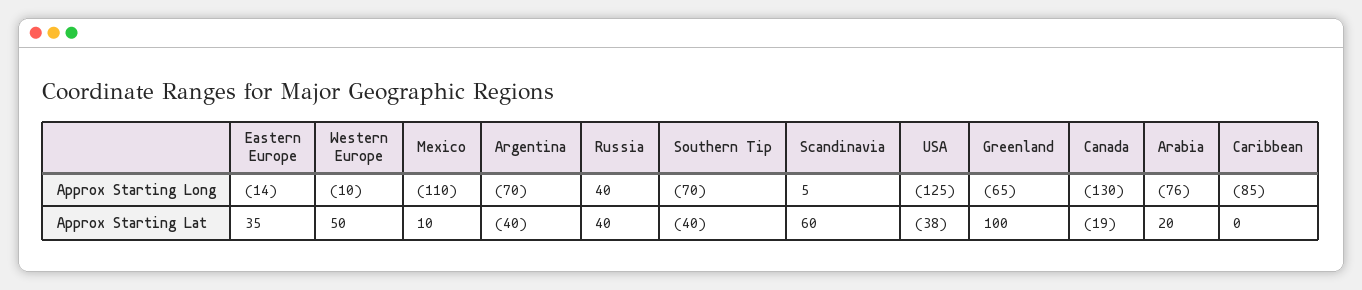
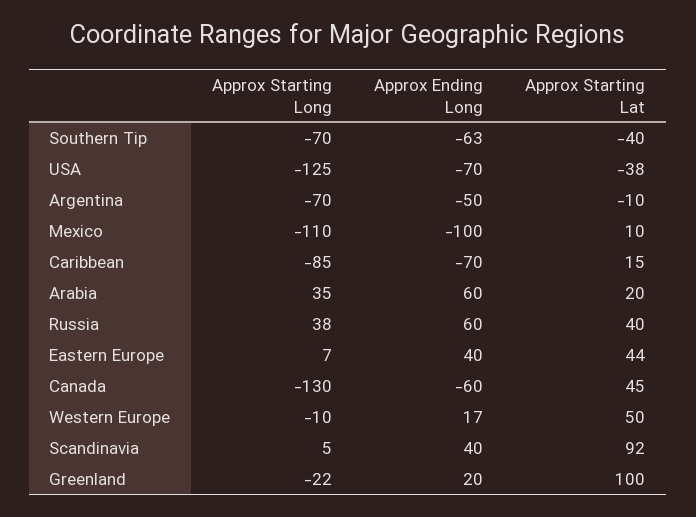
  {
    "Eastern Europe": {
-     "Approx Starting Long": -14,
+     "Approx Starting Long": 7,
-     "Approx Starting Lat": 35
+     "Approx Starting Lat": 44,
+     "Approx Ending Long": 40
    },
    "Western Europe": {
      "Approx Starting Long": -10,
-     "Approx Starting Lat": 50
+     "Approx Starting Lat": 50,
+     "Approx Ending Long": 17
    },
    "Mexico": {
      "Approx Starting Long": -110,
-     "Approx Starting Lat": 10
+     "Approx Starting Lat": 10,
+     "Approx Ending Long": -100
    },
    "Argentina": {
      "Approx Starting Long": -70,
-     "Approx Starting Lat": -40
+     "Approx Starting Lat": -10,
+     "Approx Ending Long": -50
    },
    "Russia": {
-     "Approx Starting Long": 40,
+     "Approx Starting Long": 38,
-     "Approx Starting Lat": 40
+     "Approx Starting Lat": 40,
+     "Approx Ending Long": 60
    },
    "Southern Tip": {
      "Approx Starting Long": -70,
-     "Approx Starting Lat": -40
+     "Approx Starting Lat": -40,
+     "Approx Ending Long": -63
    },
    "Scandinavia": {
      "Approx Starting Long": 5,
-     "Approx Starting Lat": 60
+     "Approx Starting Lat": 92,
+     "Approx Ending Long": 40
    },
    "USA": {
      "Approx Starting Long": -125,
-     "Approx Starting Lat": -38
+     "Approx Starting Lat": -38,
+     "Approx Ending Long": -70
    },
    "Greenland": {
-     "Approx Starting Long": -65,
+     "Approx Starting Long": -22,
-     "Approx Starting Lat": 100
+     "Approx Starting Lat": 100,
+     "Approx Ending Long": 20
    },
    "Canada": {
      "Approx Starting Long": -130,
-     "Approx Starting Lat": -19
+     "Approx Starting Lat": 45,
+     "Approx Ending Long": -60
    },
    "Arabia": {
-     "Approx Starting Long": -76,
+     "Approx Starting Long": 35,
-     "Approx Starting Lat": 20
+     "Approx Starting Lat": 20,
+     "Approx Ending Long": 60
    },
    "Caribbean": {
      "Approx Starting Long": -85,
-     "Approx Starting Lat": 0
+     "Approx Starting Lat": 15,
+     "Approx Ending Long": -70
    }
  }

